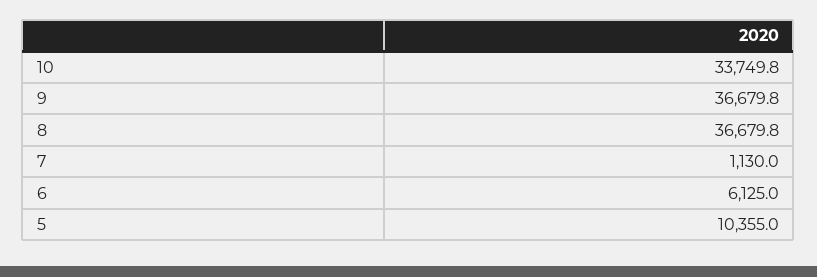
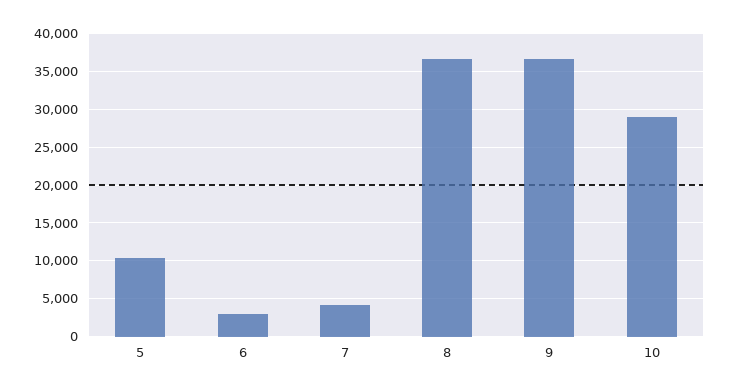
  {
-   "10": 33749.8,
+   "10": 29000,
    "9": 36679.8,
    "8": 36679.8,
-   "7": 1130,
+   "7": 4000,
-   "6": 6125,
+   "6": 3000,
    "5": 10355
  }

